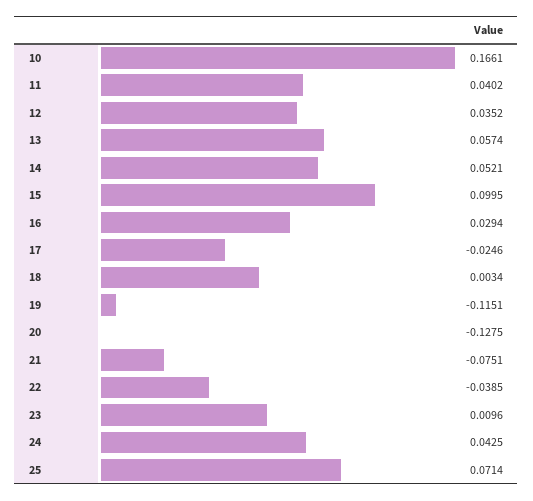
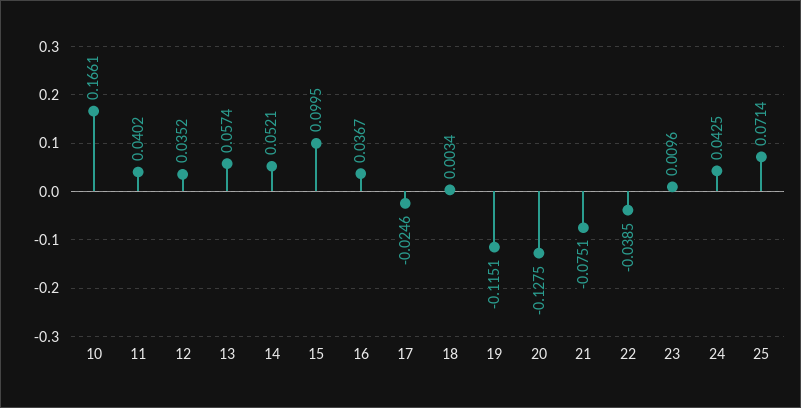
  {
    "10": 0.1661,
    "11": 0.0402,
    "12": 0.0352,
    "13": 0.0574,
    "14": 0.0521,
    "15": 0.0995,
-   "16": 0.0294,
+   "16": 0.0367,
    "17": -0.0246,
    "18": 0.0034,
    "19": -0.1151,
    "20": -0.1275,
    "21": -0.0751,
    "22": -0.0385,
    "23": 0.0096,
    "24": 0.0425,
    "25": 0.0714
  }

